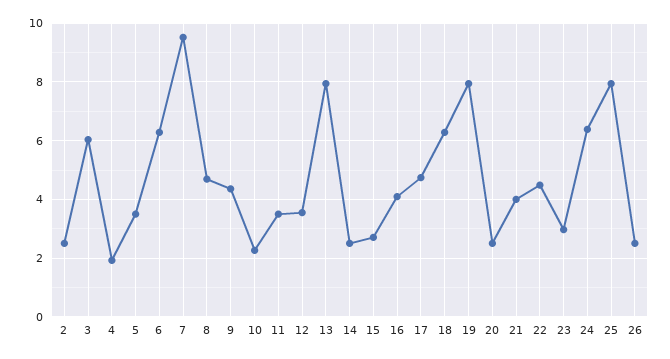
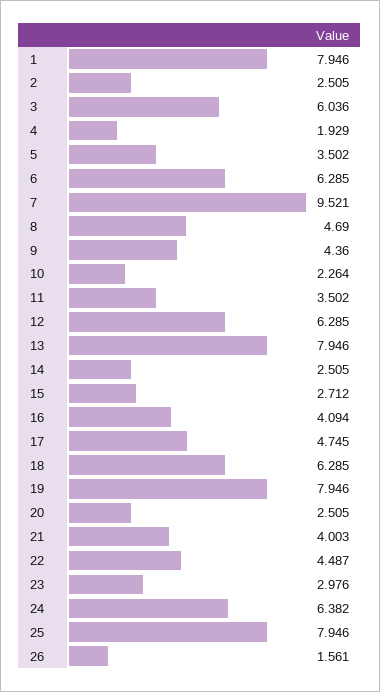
  {
    "2": 2.505,
    "3": 6.036,
    "4": 1.929,
    "5": 3.502,
    "6": 6.285,
    "7": 9.521,
    "8": 4.69,
    "9": 4.36,
    "10": 2.264,
    "11": 3.502,
-   "12": 3.5,
+   "12": 6.285,
    "13": 7.946,
    "14": 2.505,
    "15": 2.712,
    "16": 4.094,
    "17": 4.745,
    "18": 6.285,
    "19": 7.946,
    "20": 2.505,
    "21": 4.003,
    "22": 4.487,
    "23": 2.976,
    "24": 6.382,
    "25": 7.946,
-   "26": 2.5
+   "26": 1.561,
+   "1": 7.946
  }

